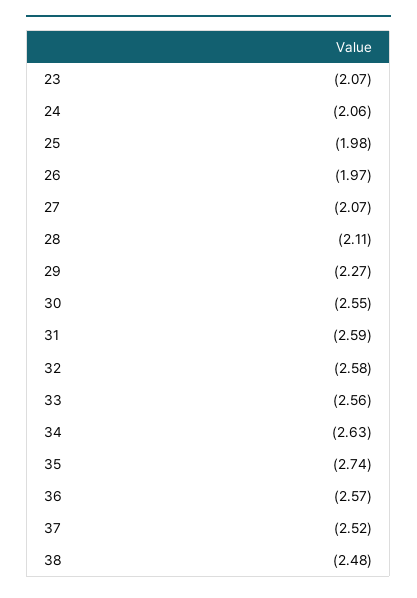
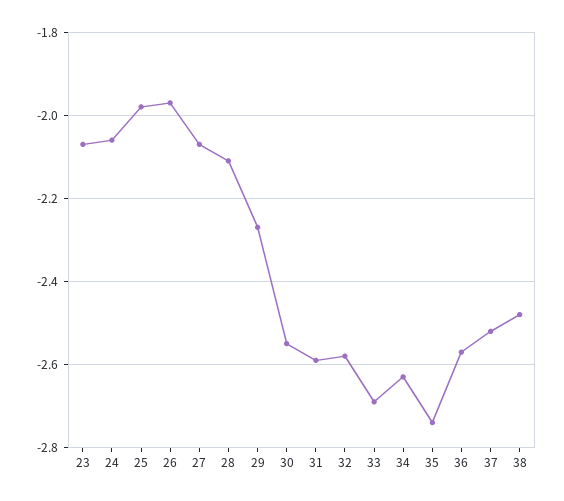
  {
    "23": -2.07,
    "24": -2.06,
    "25": -1.98,
    "26": -1.97,
    "27": -2.07,
    "28": -2.11,
    "29": -2.27,
    "30": -2.55,
    "31": -2.59,
    "32": -2.58,
-   "33": -2.56,
+   "33": -2.7,
    "34": -2.63,
    "35": -2.74,
    "36": -2.57,
    "37": -2.52,
    "38": -2.48
  }

